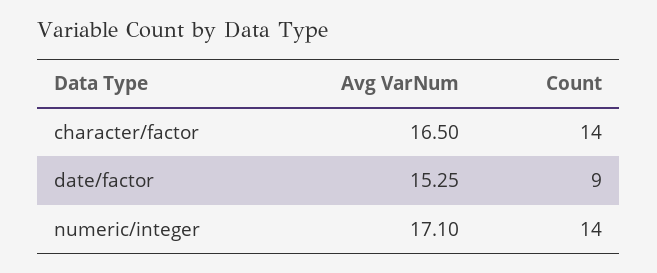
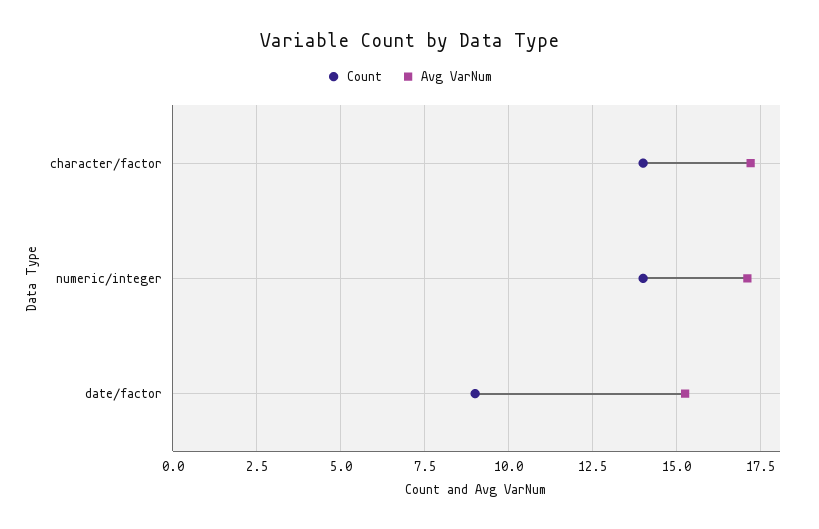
  {
    "Avg VarNum": {
-     "character/factor": 16.5,
+     "character/factor": 17.25,
      "date/factor": 15.25,
      "numeric/integer": 17.1
    },
    "Count": {
      "character/factor": 14,
      "date/factor": 9,
      "numeric/integer": 14
    }
  }

